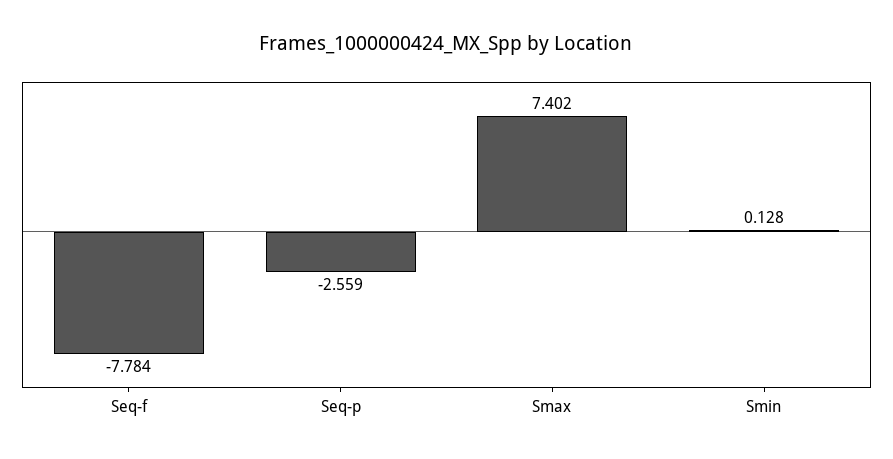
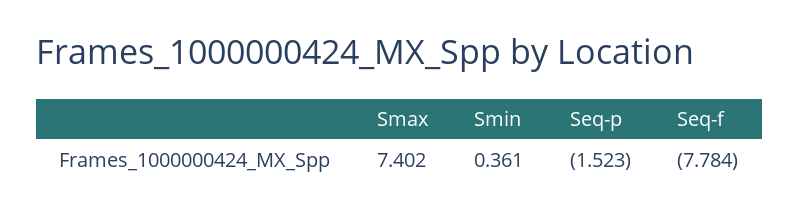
  {
    "Seq-f": -7.784,
-   "Seq-p": -2.559,
+   "Seq-p": -1.523,
    "Smax": 7.402,
-   "Smin": 0.128
+   "Smin": 0.361
  }

